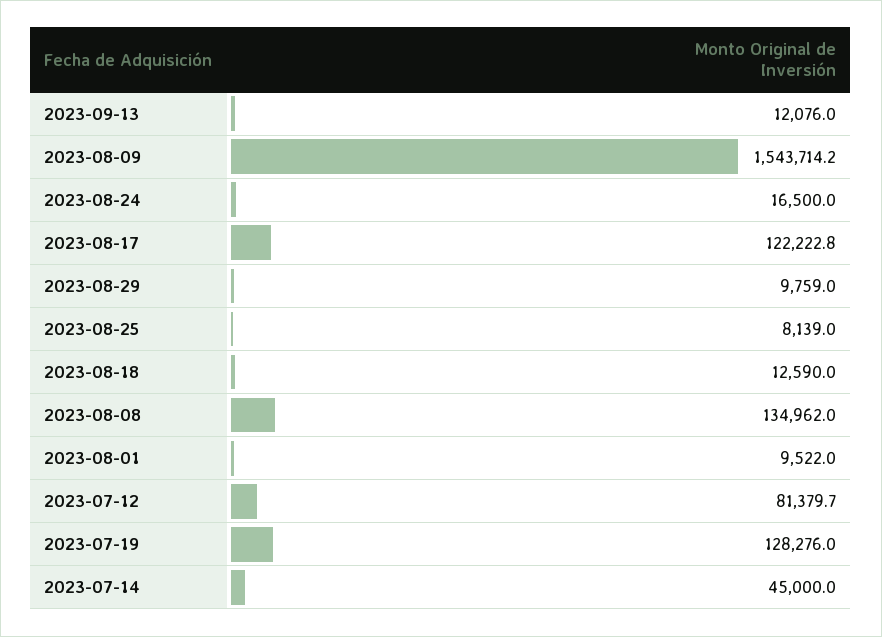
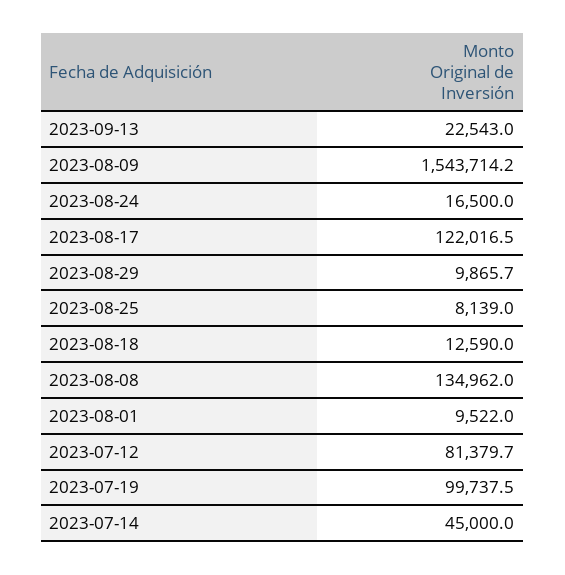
  {
-   "2023-09-13": 12076,
+   "2023-09-13": 22543,
    "2023-08-09": 1543714.2,
    "2023-08-24": 16500,
-   "2023-08-17": 122222.8,
+   "2023-08-17": 122016.5,
-   "2023-08-29": 9759,
+   "2023-08-29": 9865.7,
    "2023-08-25": 8139,
    "2023-08-18": 12590,
    "2023-08-08": 134962,
    "2023-08-01": 9522,
    "2023-07-12": 81379.7,
-   "2023-07-19": 128276,
+   "2023-07-19": 99737.5,
    "2023-07-14": 45000
  }

